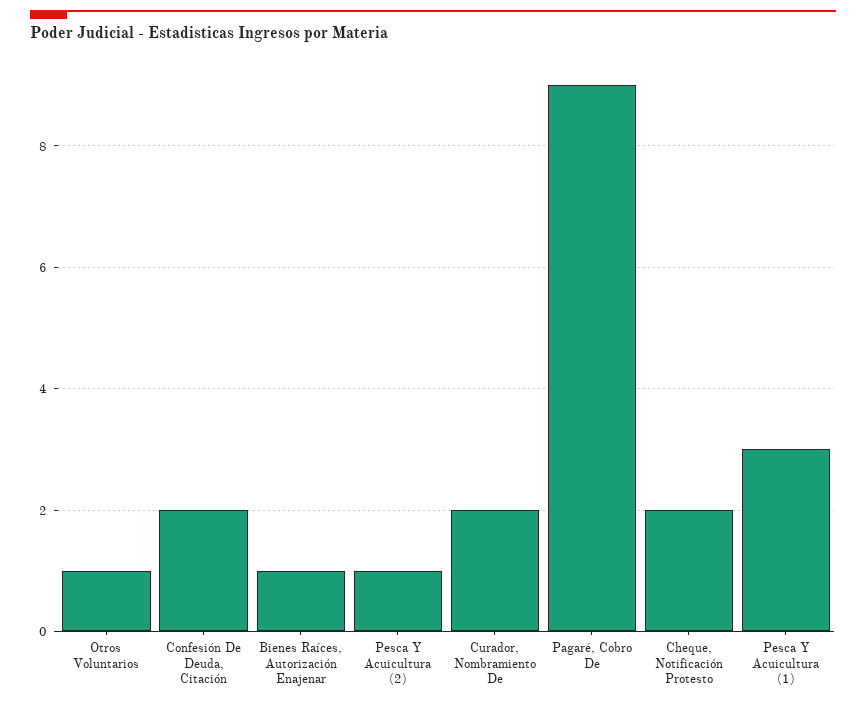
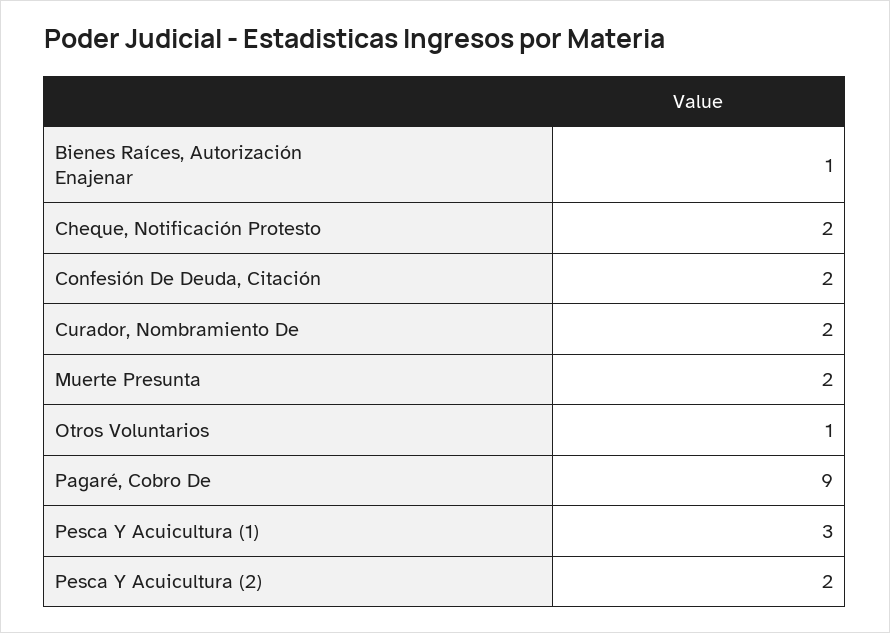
  {
    "Otros Voluntarios": 1,
    "Confesión De Deuda, Citación": 2,
    "Bienes Raíces, Autorización Enajenar": 1,
-   "Pesca Y Acuicultura (2)": 1,
+   "Pesca Y Acuicultura (2)": 2,
    "Curador, Nombramiento De": 2,
    "Pagaré, Cobro De": 9,
    "Cheque, Notificación Protesto": 2,
-   "Pesca Y Acuicultura (1)": 3
+   "Pesca Y Acuicultura (1)": 3,
+   "Muerte Presunta": 2
  }

